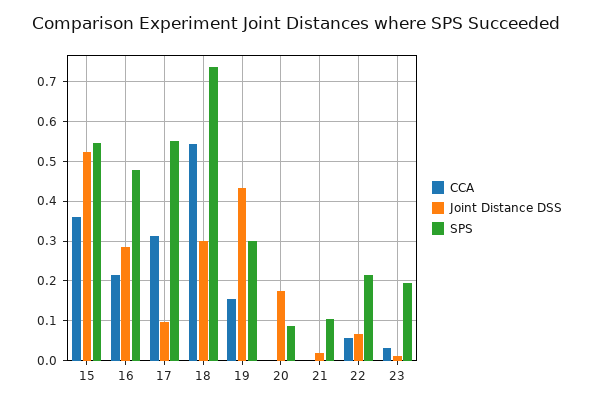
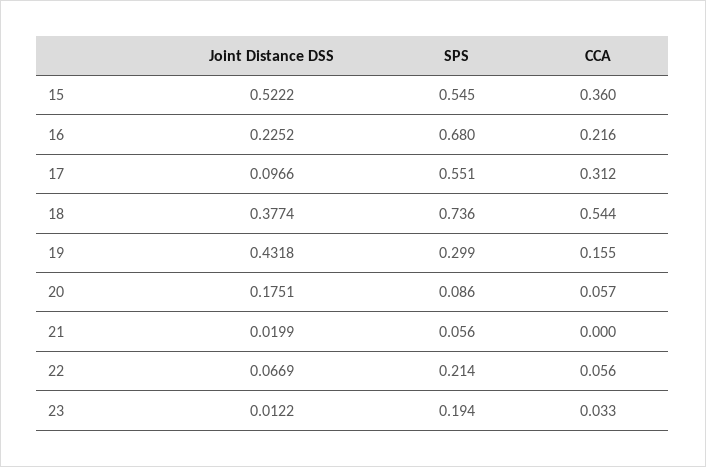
  {
    "CCA": {
      "15": 0.36,
      "16": 0.216,
      "17": 0.312,
      "18": 0.544,
      "19": 0.155,
-     "20": 0,
+     "20": 0.057,
      "21": 0,
      "22": 0.056,
      "23": 0.033
    },
    "Joint Distance DSS": {
      "15": 0.5222,
-     "16": 0.28,
+     "16": 0.2252,
      "17": 0.0966,
-     "18": 0.3,
+     "18": 0.3774,
      "19": 0.4318,
      "20": 0.1751,
      "21": 0.0199,
      "22": 0.0669,
      "23": 0.0122
    },
    "SPS": {
      "15": 0.545,
-     "16": 0.48,
+     "16": 0.68,
      "17": 0.551,
      "18": 0.736,
      "19": 0.299,
      "20": 0.086,
-     "21": 0.1,
+     "21": 0.056,
      "22": 0.214,
      "23": 0.194
    }
  }

